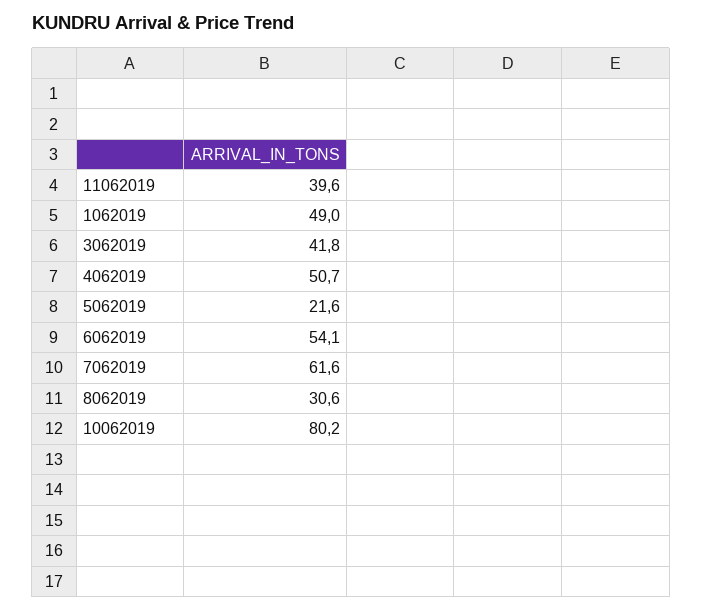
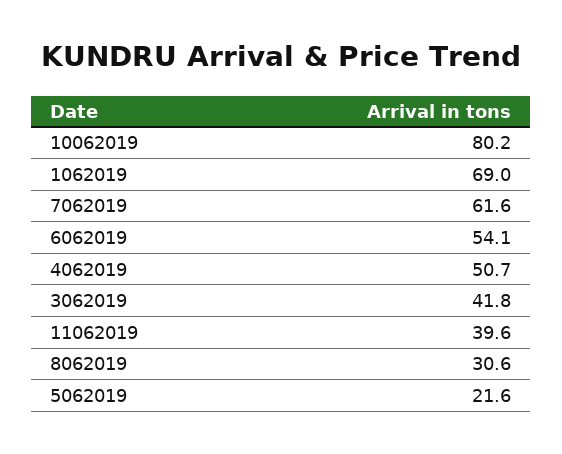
  {
    "11062019": 39.6,
-   "1062019": 49,
+   "1062019": 69,
    "3062019": 41.8,
    "4062019": 50.7,
    "5062019": 21.6,
    "6062019": 54.1,
    "7062019": 61.6,
    "8062019": 30.6,
    "10062019": 80.2
  }

